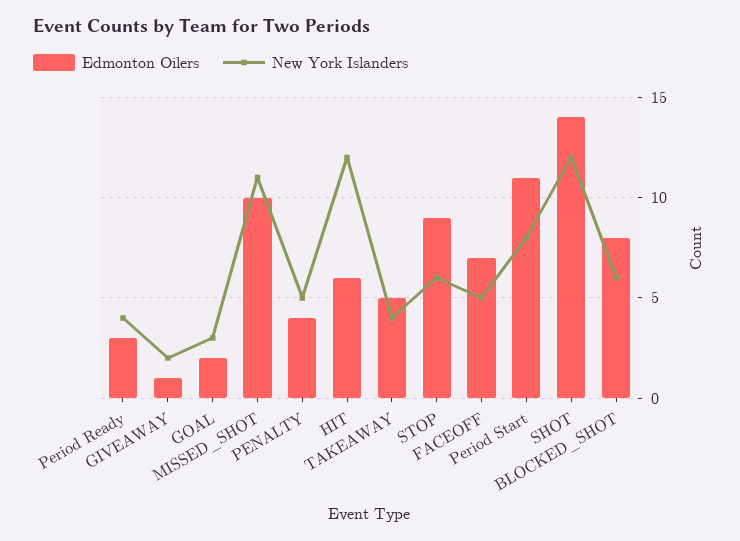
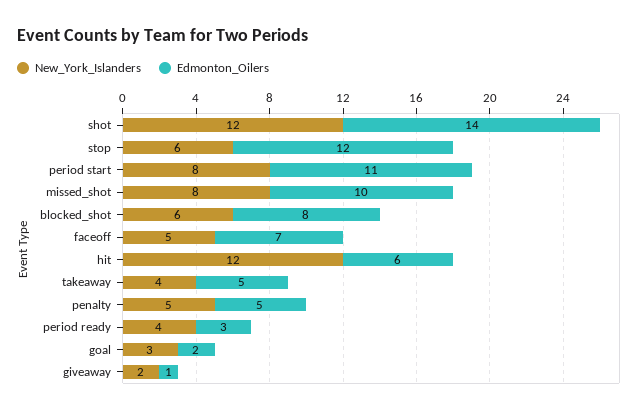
  {
    "Edmonton Oilers": {
      "Period Ready": 3,
      "GIVEAWAY": 1,
      "GOAL": 2,
      "MISSED_SHOT": 10,
-     "PENALTY": 4,
+     "PENALTY": 5,
      "HIT": 6,
      "TAKEAWAY": 5,
-     "STOP": 9,
+     "STOP": 12,
      "FACEOFF": 7,
      "Period Start": 11,
      "SHOT": 14,
      "BLOCKED_SHOT": 8
    },
    "New York Islanders": {
      "Period Ready": 4,
      "GIVEAWAY": 2,
      "GOAL": 3,
-     "MISSED_SHOT": 11,
+     "MISSED_SHOT": 8,
      "PENALTY": 5,
      "HIT": 12,
      "TAKEAWAY": 4,
      "STOP": 6,
      "FACEOFF": 5,
      "Period Start": 8,
      "SHOT": 12,
      "BLOCKED_SHOT": 6
    }
  }

